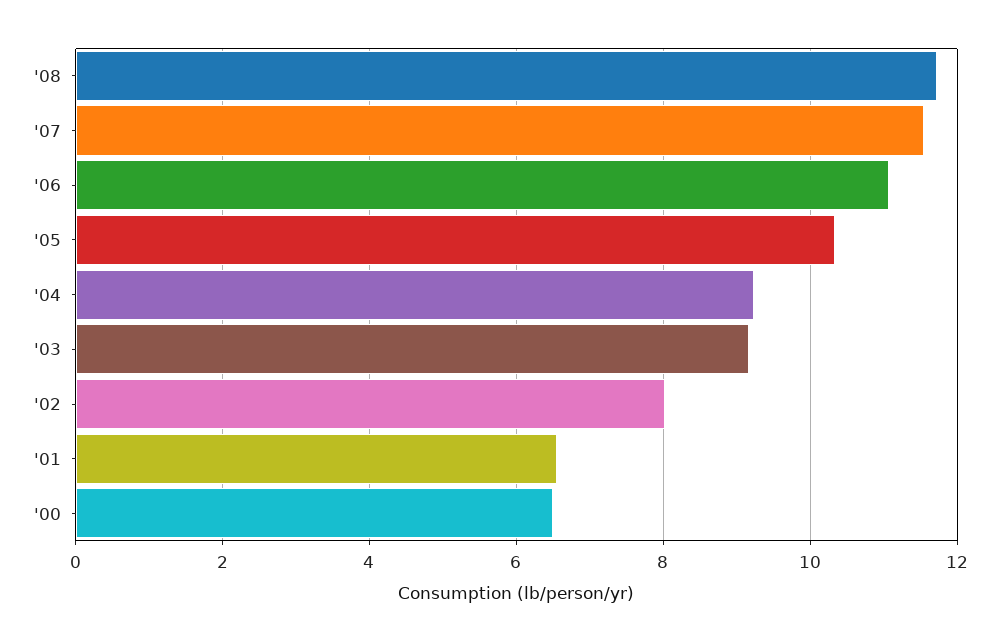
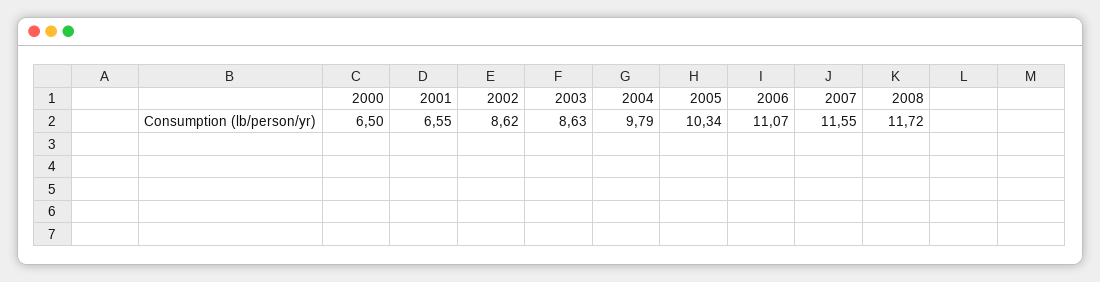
  {
    "'08": 11.72,
    "'07": 11.55,
    "'06": 11.07,
    "'05": 10.34,
-   "'04": 9.2,
+   "'04": 9.79,
-   "'03": 9.2,
+   "'03": 8.63,
-   "'02": 8,
+   "'02": 8.62,
    "'01": 6.55,
    "'00": 6.5
  }

